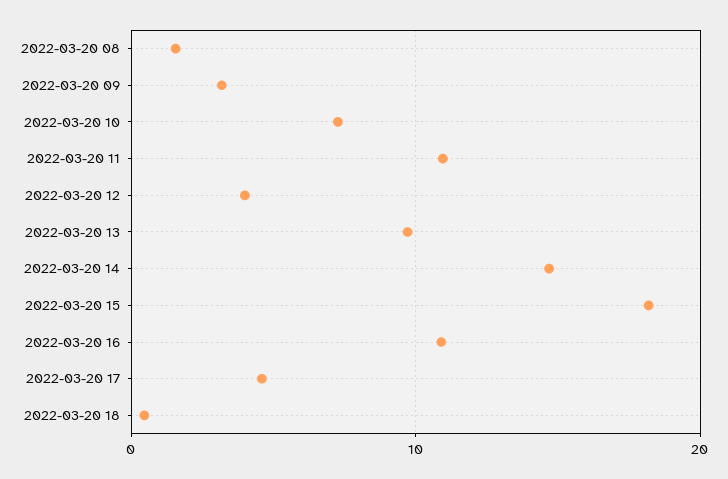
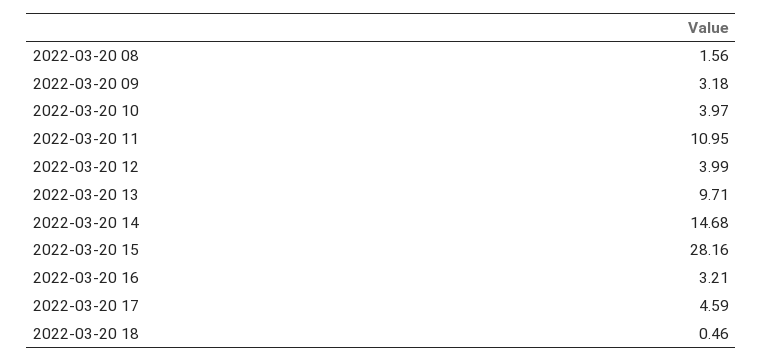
  {
    "2022-03-20 08": 1.56,
    "2022-03-20 09": 3.18,
-   "2022-03-20 10": 7,
+   "2022-03-20 10": 3.97,
    "2022-03-20 11": 10.95,
    "2022-03-20 12": 3.99,
    "2022-03-20 13": 9.71,
    "2022-03-20 14": 14.68,
-   "2022-03-20 15": 18,
+   "2022-03-20 15": 28.16,
-   "2022-03-20 16": 11,
+   "2022-03-20 16": 3.21,
    "2022-03-20 17": 4.59,
    "2022-03-20 18": 0.46
  }

